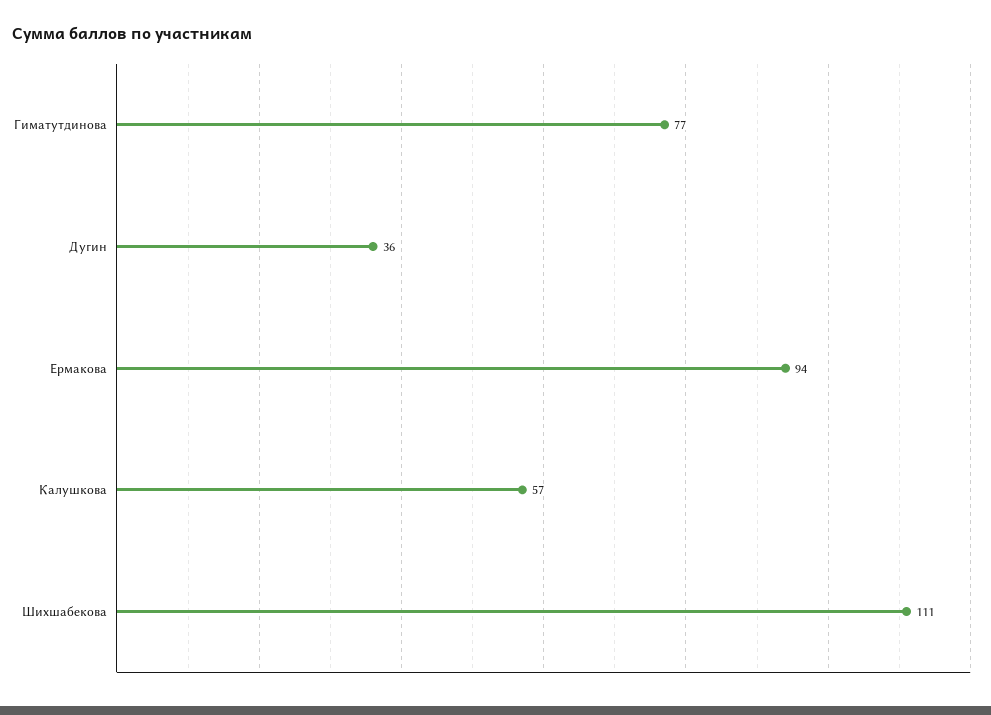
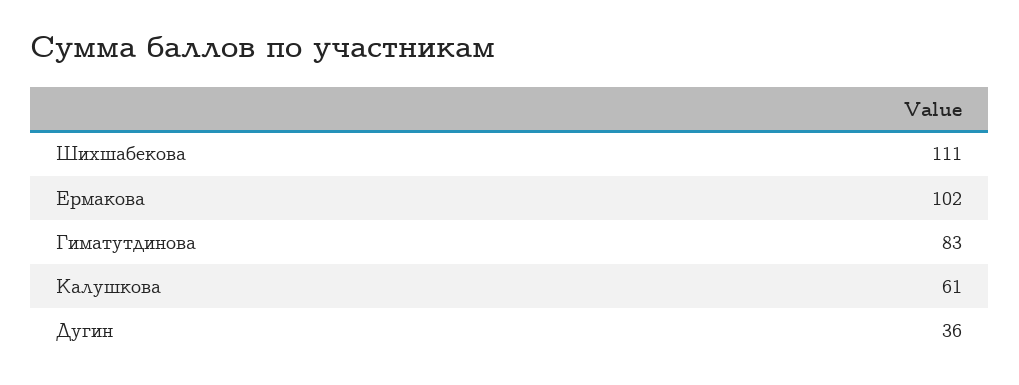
  {
-   "Гиматутдинова": 77,
+   "Гиматутдинова": 83,
    "Дугин": 36,
-   "Ермакова": 94,
+   "Ермакова": 102,
-   "Калушкова": 57,
+   "Калушкова": 61,
    "Шихшабекова": 111
  }

